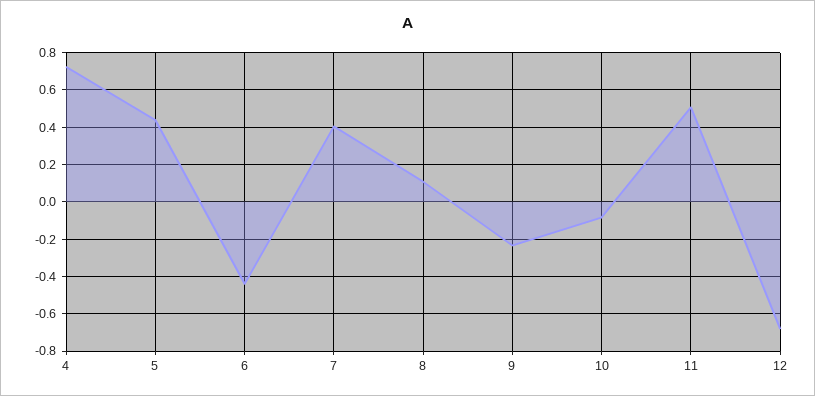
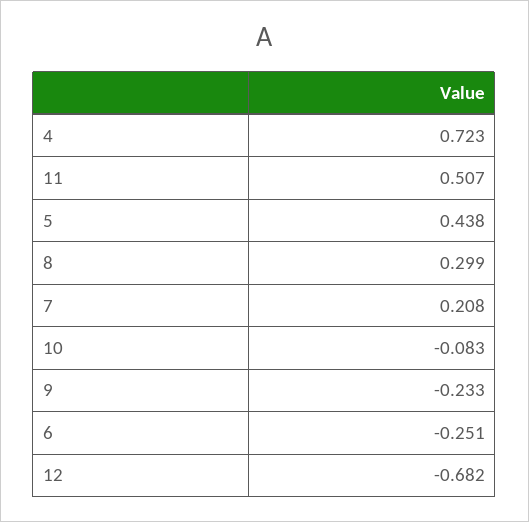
  {
    "4": 0.723,
    "5": 0.438,
-   "6": -0.45,
+   "6": -0.251,
-   "7": 0.4,
+   "7": 0.208,
-   "8": 0.1,
+   "8": 0.299,
    "9": -0.233,
    "10": -0.083,
    "11": 0.507,
    "12": -0.682
  }

